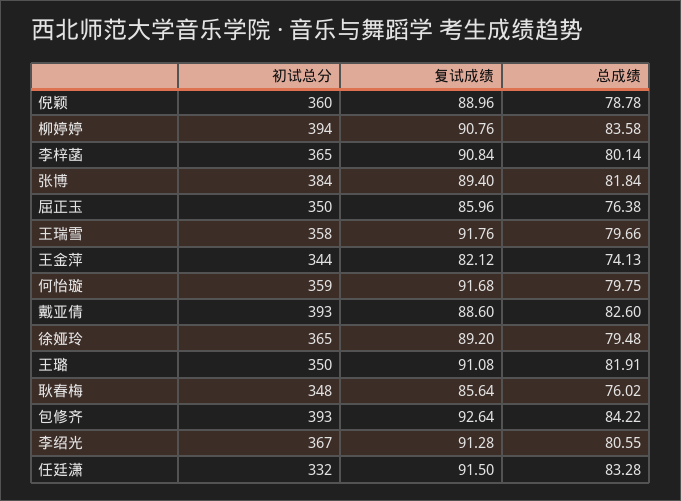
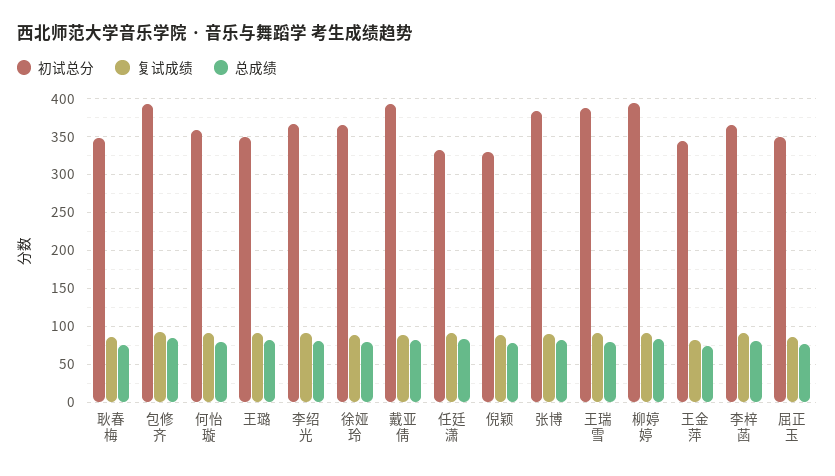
  {
    "初试总分": {
-     "倪颖": 360,
+     "倪颖": 330,
      "柳婷婷": 394,
      "李梓菡": 365,
      "张博": 384,
      "屈正玉": 350,
-     "王瑞雪": 358,
+     "王瑞雪": 390,
      "王金萍": 344,
      "何怡璇": 359,
      "戴亚倩": 393,
      "徐娅玲": 365,
      "王璐": 350,
      "耿春梅": 348,
      "包修齐": 393,
      "李绍光": 367,
      "任廷潇": 332
    },
    "复试成绩": {
      "倪颖": 88.96,
      "柳婷婷": 90.76,
      "李梓菡": 90.84,
      "张博": 89.4,
      "屈正玉": 85.96,
      "王瑞雪": 91.76,
      "王金萍": 82.12,
      "何怡璇": 91.68,
      "戴亚倩": 88.6,
      "徐娅玲": 89.2,
      "王璐": 91.08,
      "耿春梅": 85.64,
      "包修齐": 92.64,
      "李绍光": 91.28,
      "任廷潇": 91.5
    },
    "总成绩": {
      "倪颖": 78.78,
      "柳婷婷": 83.58,
      "李梓菡": 80.14,
      "张博": 81.84,
      "屈正玉": 76.38,
      "王瑞雪": 79.66,
      "王金萍": 74.13,
      "何怡璇": 79.75,
      "戴亚倩": 82.6,
      "徐娅玲": 79.48,
      "王璐": 81.91,
      "耿春梅": 76.02,
      "包修齐": 84.22,
      "李绍光": 80.55,
      "任廷潇": 83.28
    }
  }

